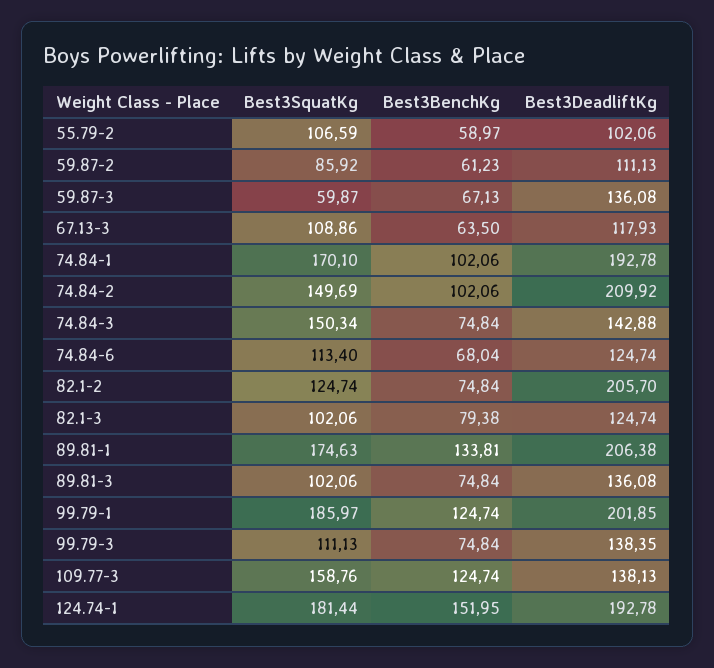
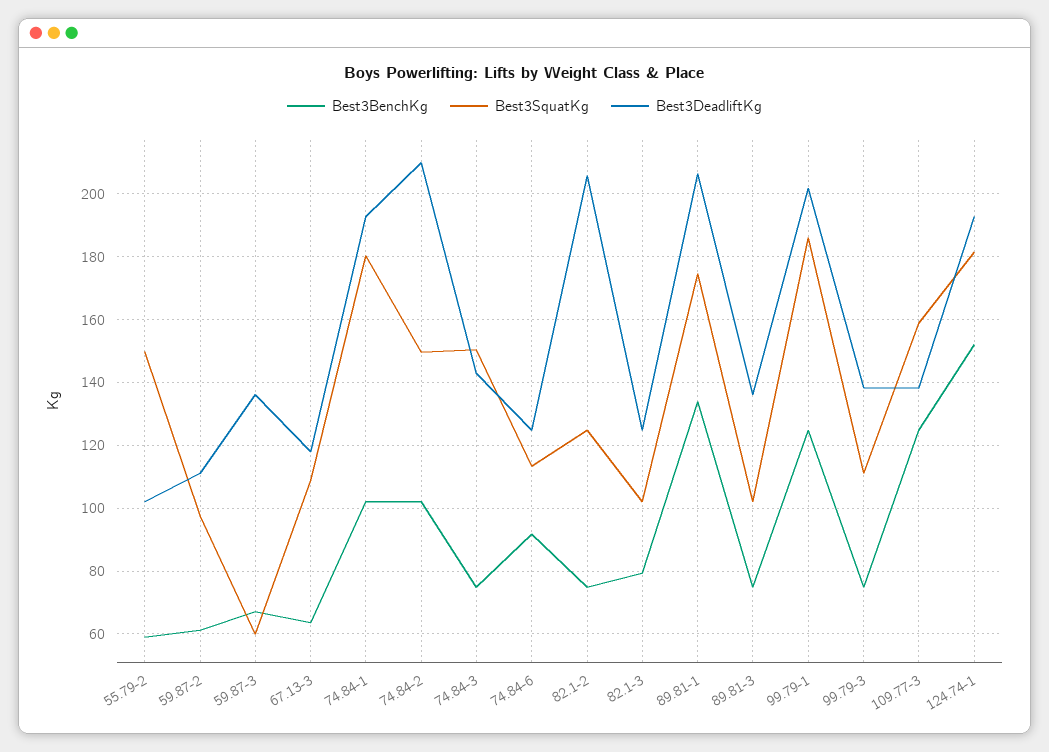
  {
    "Best3SquatKg": {
-     "55.79-2": 106.59,
+     "55.79-2": 150,
-     "59.87-2": 85.92,
+     "59.87-2": 98,
      "59.87-3": 59.87,
      "67.13-3": 108.86,
-     "74.84-1": 170.1,
+     "74.84-1": 180,
      "74.84-2": 149.69,
      "74.84-3": 150.34,
      "74.84-6": 113.4,
      "82.1-2": 124.74,
      "82.1-3": 102.06,
      "89.81-1": 174.63,
      "89.81-3": 102.06,
      "99.79-1": 185.97,
      "99.79-3": 111.13,
      "109.77-3": 158.76,
      "124.74-1": 181.44
    },
    "Best3BenchKg": {
      "55.79-2": 58.97,
      "59.87-2": 61.23,
      "59.87-3": 67.13,
      "67.13-3": 63.5,
      "74.84-1": 102.06,
      "74.84-2": 102.06,
      "74.84-3": 74.84,
-     "74.84-6": 68.04,
+     "74.84-6": 92,
      "82.1-2": 74.84,
      "82.1-3": 79.38,
      "89.81-1": 133.81,
      "89.81-3": 74.84,
      "99.79-1": 124.74,
      "99.79-3": 74.84,
      "109.77-3": 124.74,
      "124.74-1": 151.95
    },
    "Best3DeadliftKg": {
      "55.79-2": 102.06,
      "59.87-2": 111.13,
      "59.87-3": 136.08,
      "67.13-3": 117.93,
      "74.84-1": 192.78,
      "74.84-2": 209.92,
      "74.84-3": 142.88,
      "74.84-6": 124.74,
      "82.1-2": 205.7,
      "82.1-3": 124.74,
      "89.81-1": 206.38,
      "89.81-3": 136.08,
      "99.79-1": 201.85,
      "99.79-3": 138.35,
      "109.77-3": 138.13,
      "124.74-1": 192.78
    }
  }

